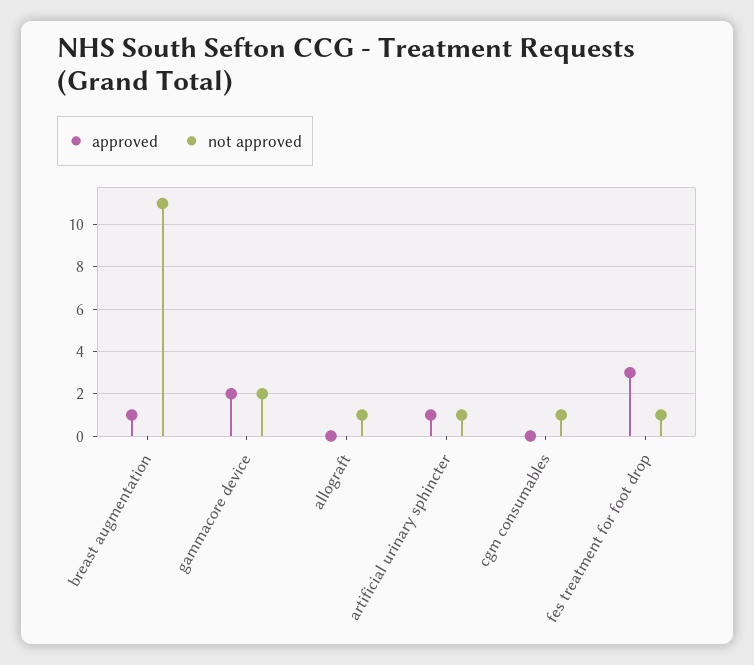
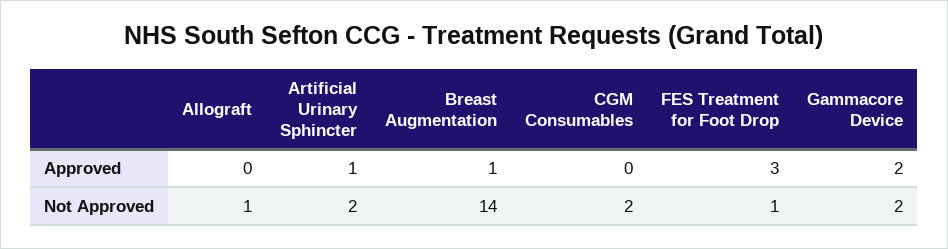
  {
    "approved": {
      "breast augmentation": 1,
      "gammacore device": 2,
      "allograft": 0,
      "artificial urinary sphincter": 1,
      "cgm consumables": 0,
      "fes treatment for foot drop": 3
    },
    "not approved": {
-     "breast augmentation": 11,
+     "breast augmentation": 14,
      "gammacore device": 2,
      "allograft": 1,
-     "artificial urinary sphincter": 1,
+     "artificial urinary sphincter": 2,
-     "cgm consumables": 1,
+     "cgm consumables": 2,
      "fes treatment for foot drop": 1
    }
  }

